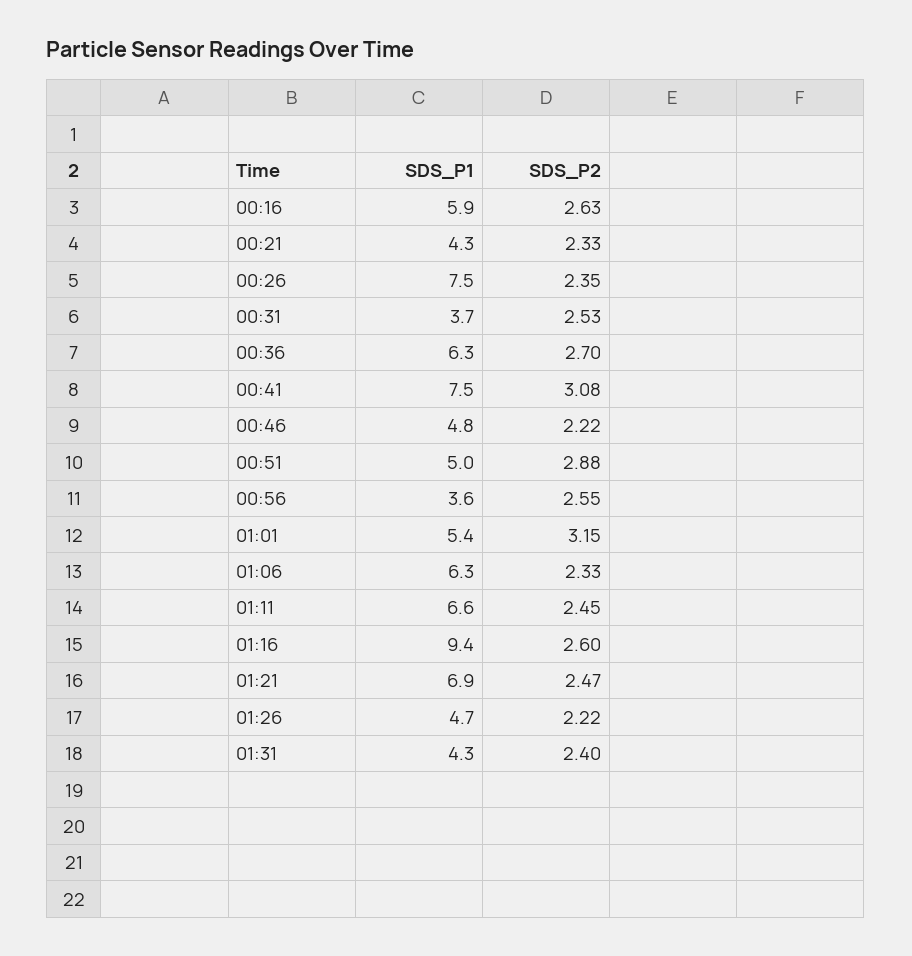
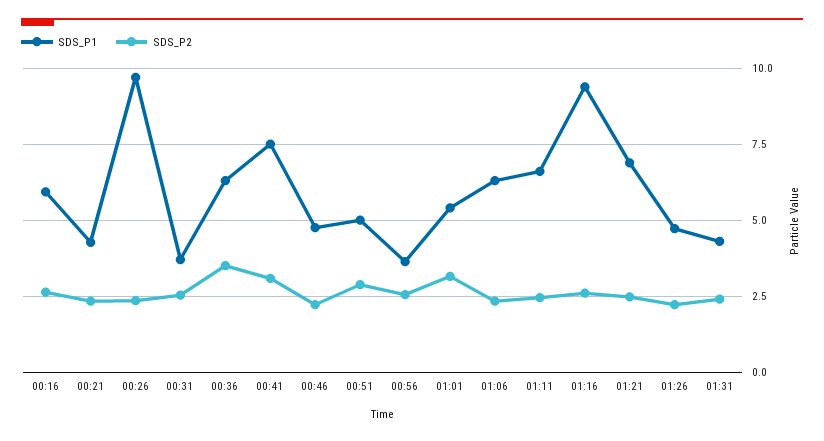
  {
    "SDS_P1": {
      "00:16": 5.9,
      "00:21": 4.3,
-     "00:26": 7.5,
+     "00:26": 9.75,
      "00:31": 3.7,
      "00:36": 6.3,
      "00:41": 7.5,
      "00:46": 4.8,
      "00:51": 5,
      "00:56": 3.6,
      "01:01": 5.4,
      "01:06": 6.3,
      "01:11": 6.6,
      "01:16": 9.4,
      "01:21": 6.9,
      "01:26": 4.7,
      "01:31": 4.3
    },
    "SDS_P2": {
      "00:16": 2.63,
      "00:21": 2.33,
      "00:26": 2.35,
      "00:31": 2.53,
-     "00:36": 2.7,
+     "00:36": 3.5,
      "00:41": 3.08,
      "00:46": 2.22,
      "00:51": 2.88,
      "00:56": 2.55,
      "01:01": 3.15,
      "01:06": 2.33,
      "01:11": 2.45,
      "01:16": 2.6,
      "01:21": 2.47,
      "01:26": 2.22,
      "01:31": 2.4
    }
  }

